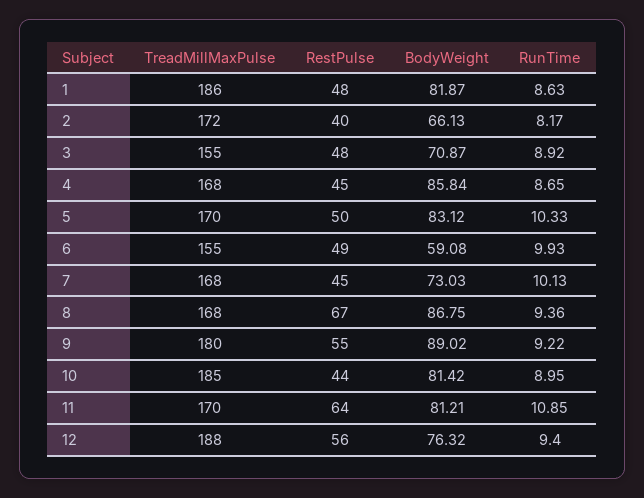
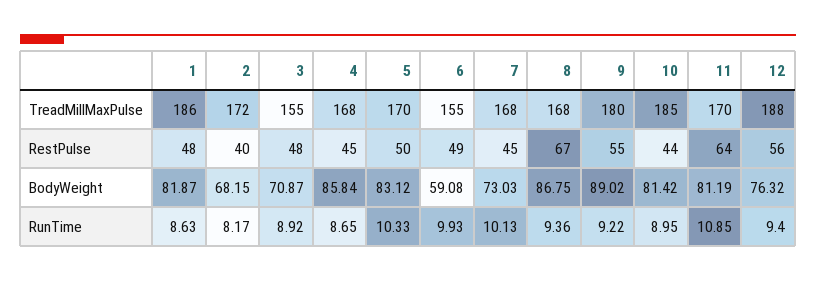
  {
    "TreadMillMaxPulse": {
      "1": 186,
      "2": 172,
      "3": 155,
      "4": 168,
      "5": 170,
      "6": 155,
      "7": 168,
      "8": 168,
      "9": 180,
      "10": 185,
      "11": 170,
      "12": 188
    },
    "RestPulse": {
      "1": 48,
      "2": 40,
      "3": 48,
      "4": 45,
      "5": 50,
      "6": 49,
      "7": 45,
      "8": 67,
      "9": 55,
      "10": 44,
      "11": 64,
      "12": 56
    },
    "BodyWeight": {
      "1": 81.87,
-     "2": 66.13,
+     "2": 68.15,
      "3": 70.87,
      "4": 85.84,
      "5": 83.12,
      "6": 59.08,
      "7": 73.03,
      "8": 86.75,
      "9": 89.02,
      "10": 81.42,
-     "11": 81.21,
+     "11": 81.19,
      "12": 76.32
    },
    "RunTime": {
      "1": 8.63,
      "2": 8.17,
      "3": 8.92,
      "4": 8.65,
      "5": 10.33,
      "6": 9.93,
      "7": 10.13,
      "8": 9.36,
      "9": 9.22,
      "10": 8.95,
      "11": 10.85,
      "12": 9.4
    }
  }

